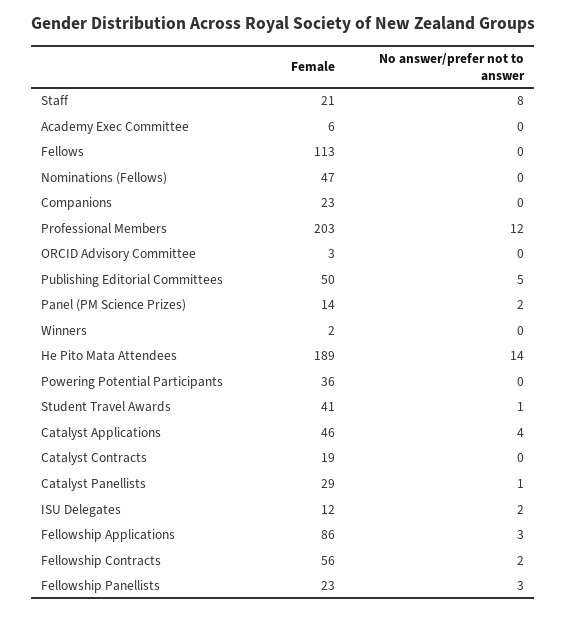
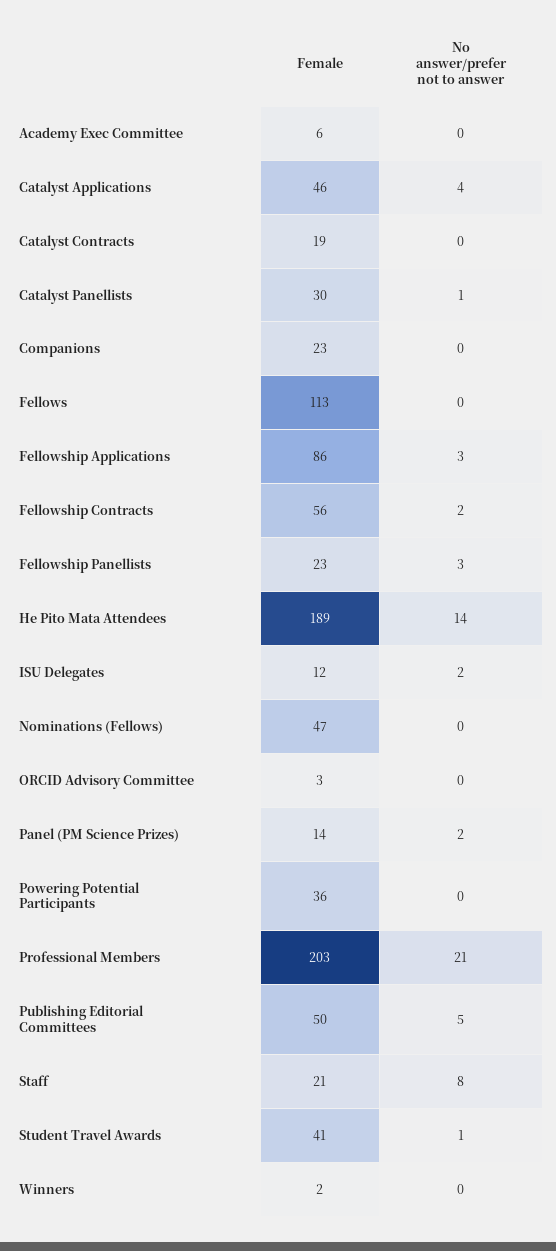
  {
    "Female": {
      "Staff": 21,
      "Academy Exec Committee": 6,
      "Fellows": 113,
      "Nominations (Fellows)": 47,
      "Companions": 23,
      "Professional Members": 203,
      "ORCID Advisory Committee": 3,
      "Publishing Editorial Committees": 50,
      "Panel (PM Science Prizes)": 14,
      "Winners": 2,
      "He Pito Mata Attendees": 189,
      "Powering Potential Participants": 36,
      "Student Travel Awards": 41,
      "Catalyst Applications": 46,
      "Catalyst Contracts": 19,
-     "Catalyst Panellists": 29,
+     "Catalyst Panellists": 30,
      "ISU Delegates": 12,
      "Fellowship Applications": 86,
      "Fellowship Contracts": 56,
      "Fellowship Panellists": 23
    },
    "No answer/prefer not to answer": {
      "Staff": 8,
      "Academy Exec Committee": 0,
      "Fellows": 0,
      "Nominations (Fellows)": 0,
      "Companions": 0,
-     "Professional Members": 12,
+     "Professional Members": 21,
      "ORCID Advisory Committee": 0,
      "Publishing Editorial Committees": 5,
      "Panel (PM Science Prizes)": 2,
      "Winners": 0,
      "He Pito Mata Attendees": 14,
      "Powering Potential Participants": 0,
      "Student Travel Awards": 1,
      "Catalyst Applications": 4,
      "Catalyst Contracts": 0,
      "Catalyst Panellists": 1,
      "ISU Delegates": 2,
      "Fellowship Applications": 3,
      "Fellowship Contracts": 2,
      "Fellowship Panellists": 3
    }
  }

